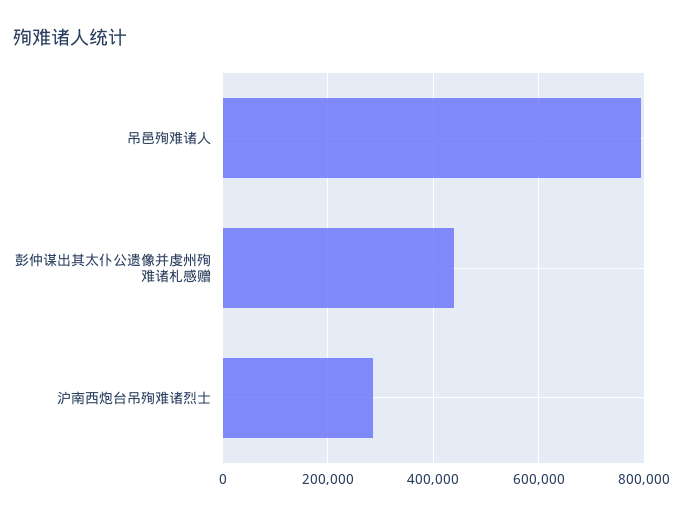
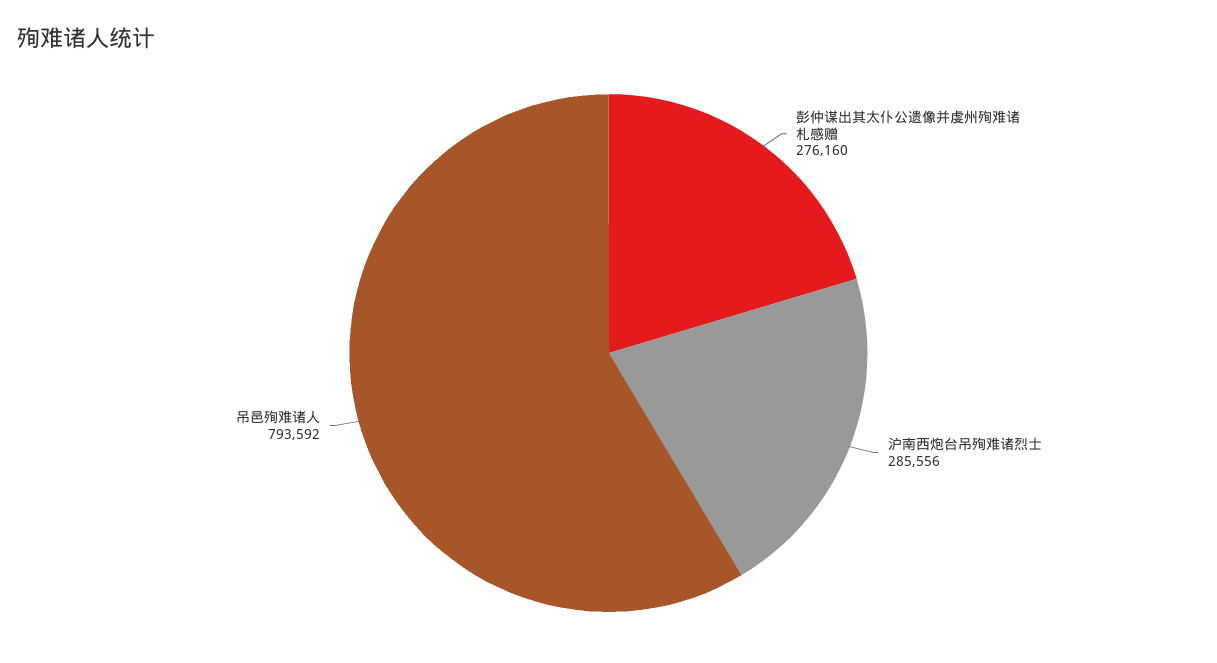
  {
    "吊邑殉难诸人": 793592,
-   "彭仲谋出其太仆公遗像并虔州殉难诸札感赠": 440000,
+   "彭仲谋出其太仆公遗像并虔州殉难诸札感赠": 276160,
    "沪南西炮台吊殉难诸烈士": 285556
  }

